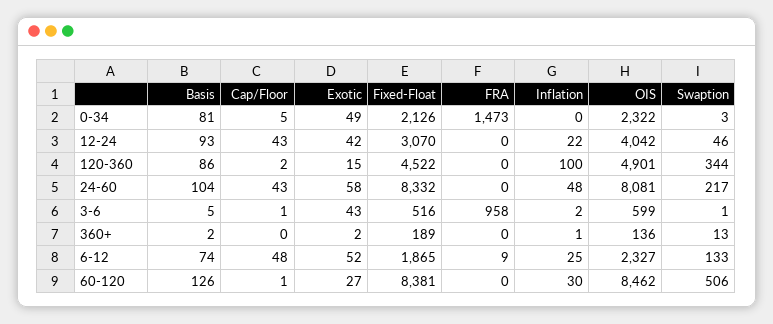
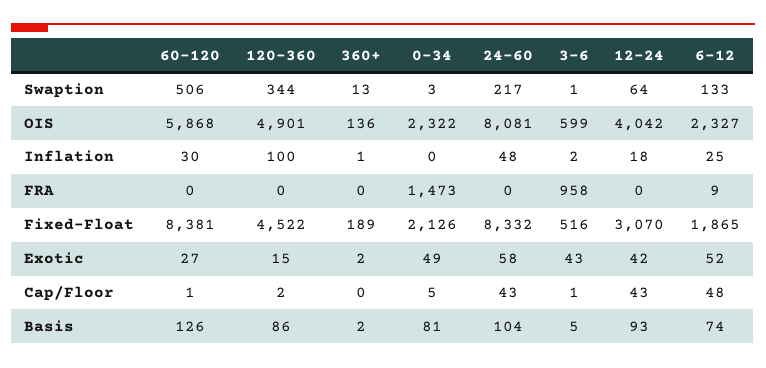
  {
    "Basis": {
      "0-34": 81,
      "12-24": 93,
      "120-360": 86,
      "24-60": 104,
      "3-6": 5,
      "360+": 2,
      "6-12": 74,
      "60-120": 126
    },
    "Cap/Floor": {
      "0-34": 5,
      "12-24": 43,
      "120-360": 2,
      "24-60": 43,
      "3-6": 1,
      "360+": 0,
      "6-12": 48,
      "60-120": 1
    },
    "Exotic": {
      "0-34": 49,
      "12-24": 42,
      "120-360": 15,
      "24-60": 58,
      "3-6": 43,
      "360+": 2,
      "6-12": 52,
      "60-120": 27
    },
    "Fixed-Float": {
      "0-34": 2126,
      "12-24": 3070,
      "120-360": 4522,
      "24-60": 8332,
      "3-6": 516,
      "360+": 189,
      "6-12": 1865,
      "60-120": 8381
    },
    "FRA": {
      "0-34": 1473,
      "12-24": 0,
      "120-360": 0,
      "24-60": 0,
      "3-6": 958,
      "360+": 0,
      "6-12": 9,
      "60-120": 0
    },
    "Inflation": {
      "0-34": 0,
-     "12-24": 22,
+     "12-24": 18,
      "120-360": 100,
      "24-60": 48,
      "3-6": 2,
      "360+": 1,
      "6-12": 25,
      "60-120": 30
    },
    "OIS": {
      "0-34": 2322,
      "12-24": 4042,
      "120-360": 4901,
      "24-60": 8081,
      "3-6": 599,
      "360+": 136,
      "6-12": 2327,
-     "60-120": 8462
+     "60-120": 5868
    },
    "Swaption": {
      "0-34": 3,
-     "12-24": 46,
+     "12-24": 64,
      "120-360": 344,
      "24-60": 217,
      "3-6": 1,
      "360+": 13,
      "6-12": 133,
      "60-120": 506
    }
  }

